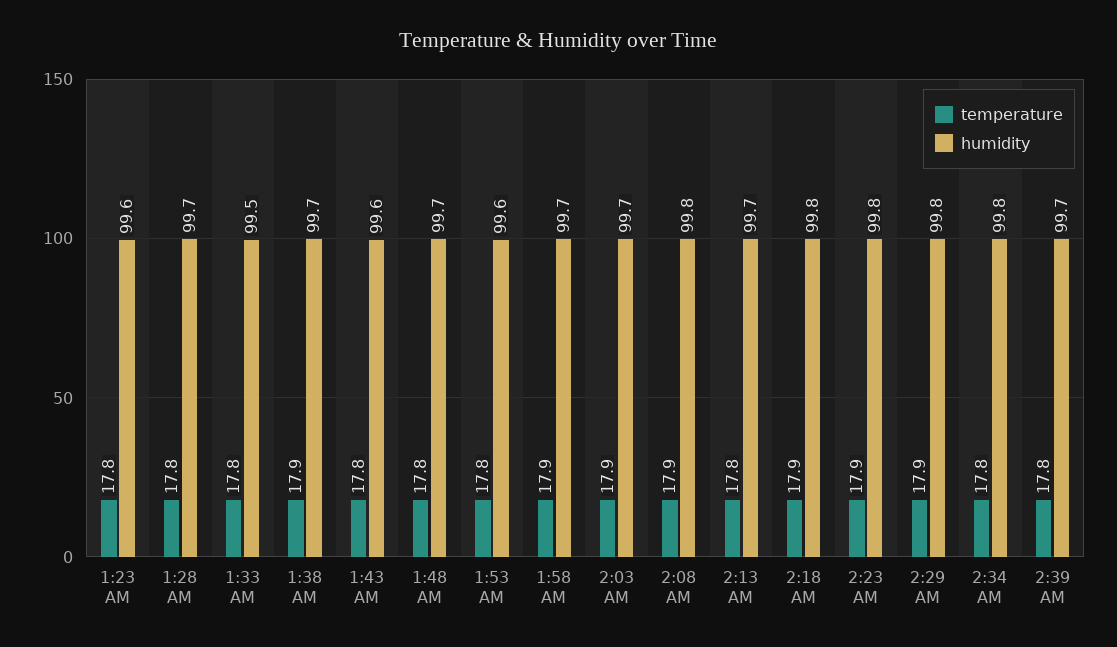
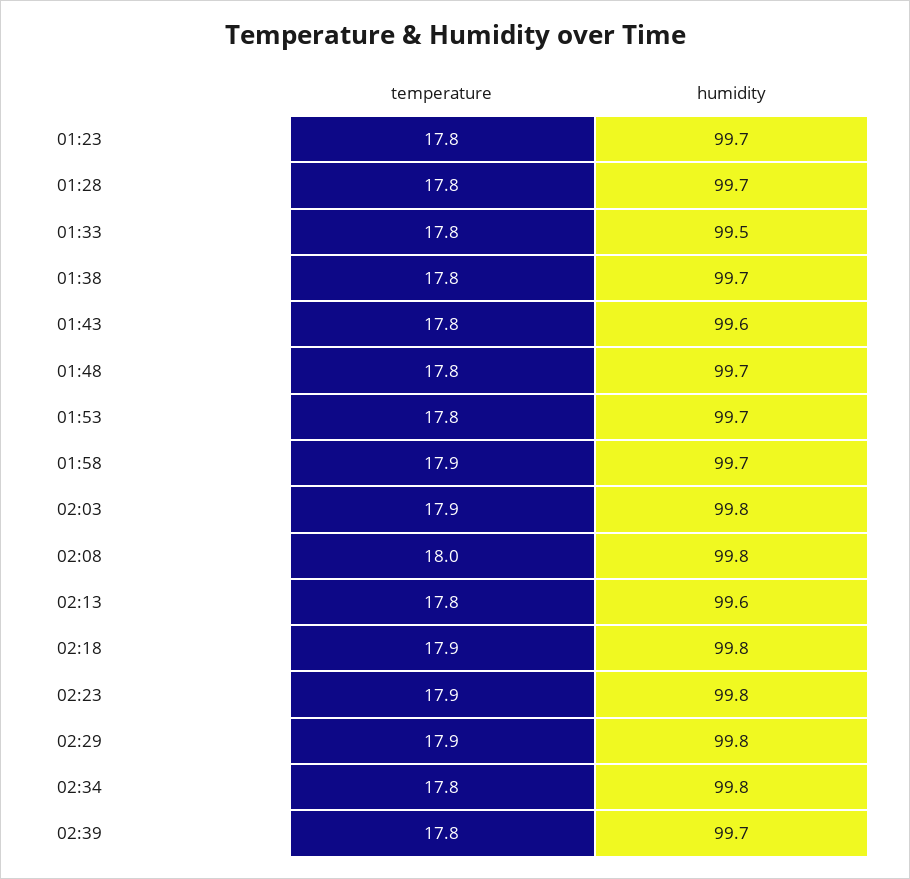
  {
    "temperature": {
      "1:23 AM": 17.8,
      "1:28 AM": 17.8,
      "1:33 AM": 17.8,
-     "1:38 AM": 17.9,
+     "1:38 AM": 17.8,
      "1:43 AM": 17.8,
      "1:48 AM": 17.8,
      "1:53 AM": 17.8,
      "1:58 AM": 17.9,
      "2:03 AM": 17.9,
-     "2:08 AM": 17.9,
+     "2:08 AM": 18,
      "2:13 AM": 17.8,
      "2:18 AM": 17.9,
      "2:23 AM": 17.9,
      "2:29 AM": 17.9,
      "2:34 AM": 17.8,
      "2:39 AM": 17.8
    },
    "humidity": {
-     "1:23 AM": 99.6,
+     "1:23 AM": 99.7,
      "1:28 AM": 99.7,
      "1:33 AM": 99.5,
      "1:38 AM": 99.7,
      "1:43 AM": 99.6,
      "1:48 AM": 99.7,
-     "1:53 AM": 99.6,
+     "1:53 AM": 99.7,
      "1:58 AM": 99.7,
-     "2:03 AM": 99.7,
+     "2:03 AM": 99.8,
      "2:08 AM": 99.8,
-     "2:13 AM": 99.7,
+     "2:13 AM": 99.6,
      "2:18 AM": 99.8,
      "2:23 AM": 99.8,
      "2:29 AM": 99.8,
      "2:34 AM": 99.8,
      "2:39 AM": 99.7
    }
  }

